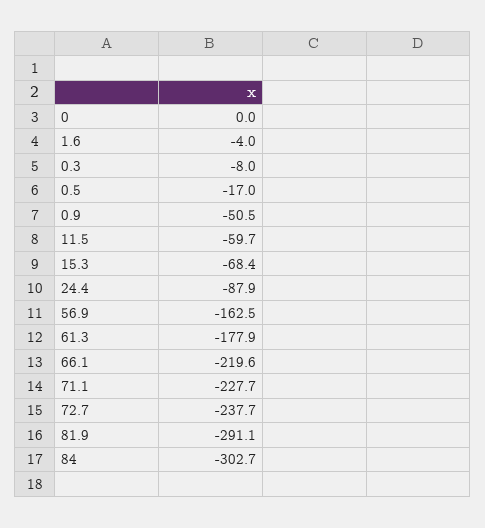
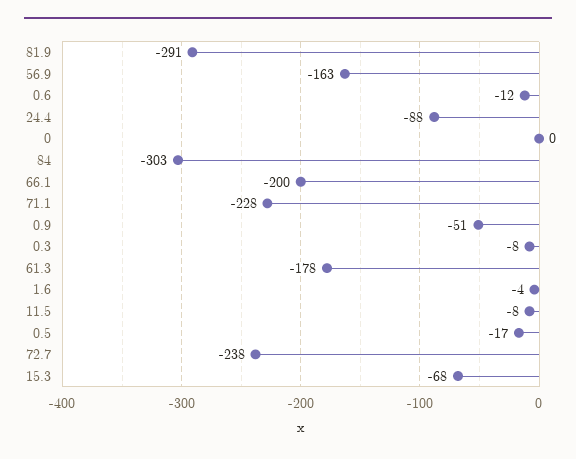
  {
    "0": 0,
    "1.6": -4,
    "0.3": -8,
    "0.5": -17,
    "0.9": -50.5,
-   "11.5": -59.7,
+   "11.5": -8,
    "15.3": -68.4,
    "24.4": -87.9,
    "56.9": -162.5,
    "61.3": -177.9,
-   "66.1": -219.6,
+   "66.1": -200,
    "71.1": -227.7,
    "72.7": -237.7,
    "81.9": -291.1,
-   "84": -302.7
+   "84": -302.7,
+   "0.6": -12
  }

